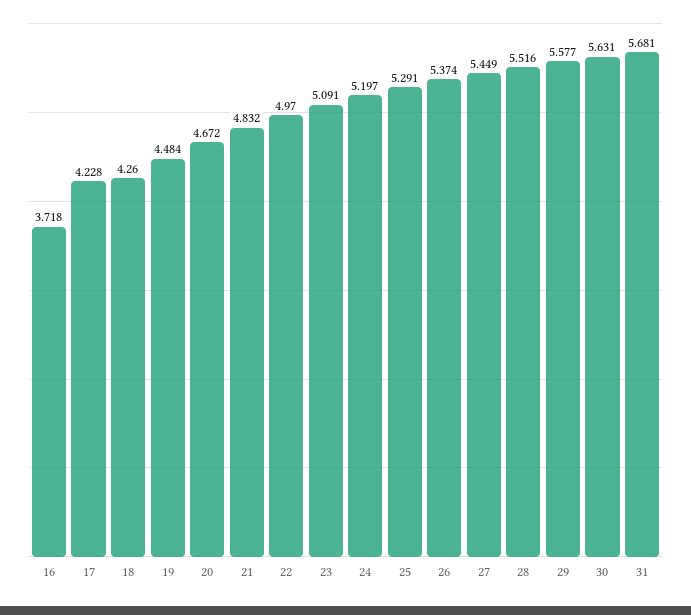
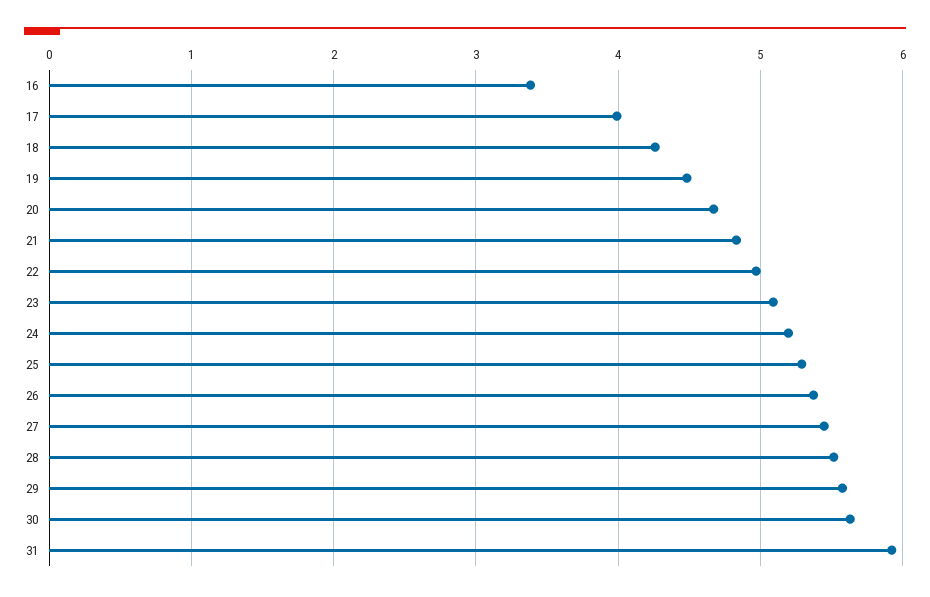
  {
-   "16": 3.718,
+   "16": 3.4,
-   "17": 4.228,
+   "17": 4,
    "18": 4.26,
    "19": 4.484,
    "20": 4.672,
    "21": 4.832,
    "22": 4.97,
    "23": 5.091,
    "24": 5.197,
    "25": 5.291,
    "26": 5.374,
    "27": 5.449,
    "28": 5.516,
    "29": 5.577,
    "30": 5.631,
-   "31": 5.681
+   "31": 5.9
  }

